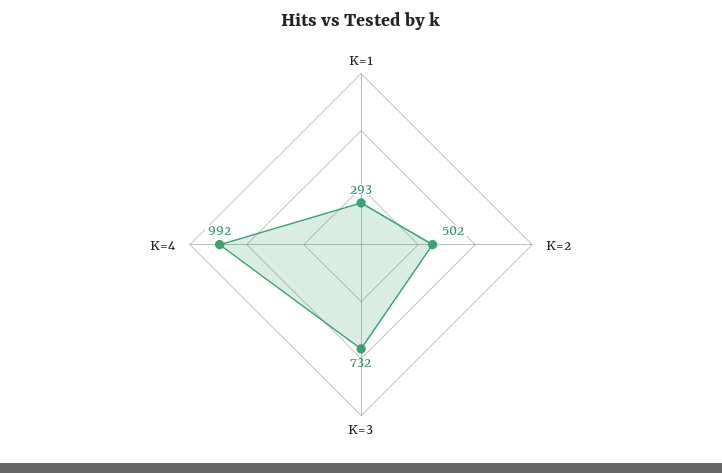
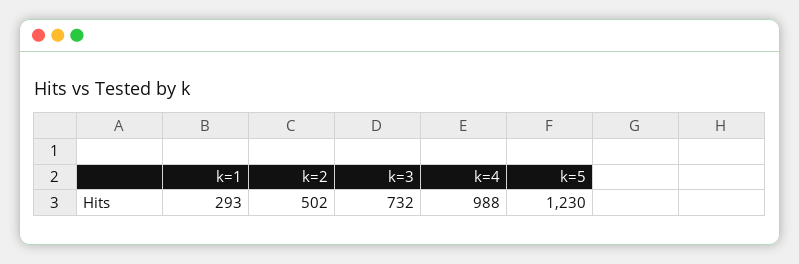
  {
    "K=1": 293,
    "K=2": 502,
    "K=3": 732,
-   "K=4": 992
+   "K=4": 988,
+   "k=5": 1230
  }

